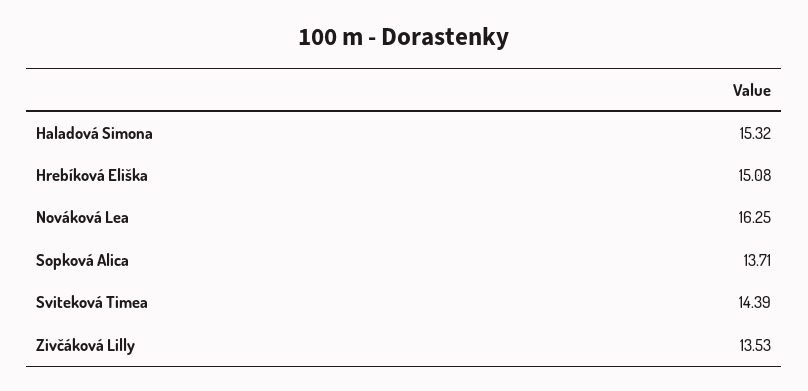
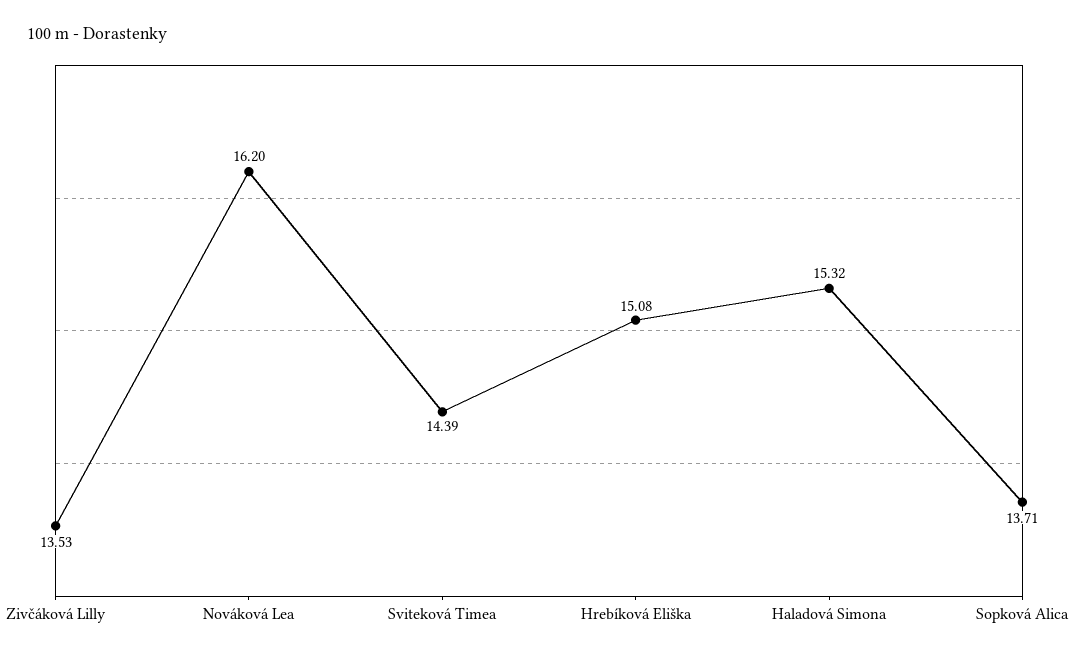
  {
    "Haladová Simona": 15.32,
    "Hrebíková Eliška": 15.08,
-   "Nováková Lea": 16.25,
+   "Nováková Lea": 16.2,
    "Sopková Alica": 13.71,
    "Sviteková Timea": 14.39,
    "Zivčáková Lilly": 13.53
  }

